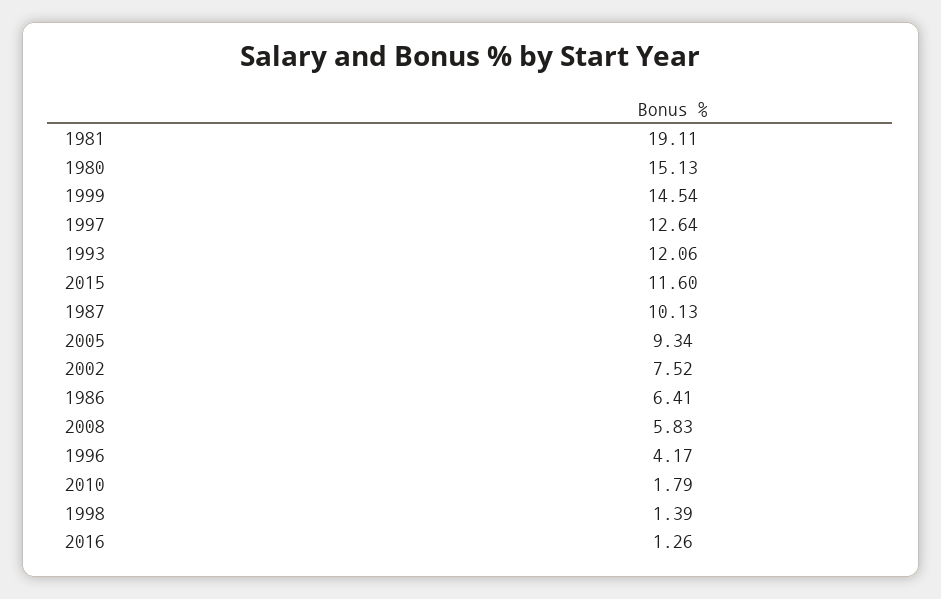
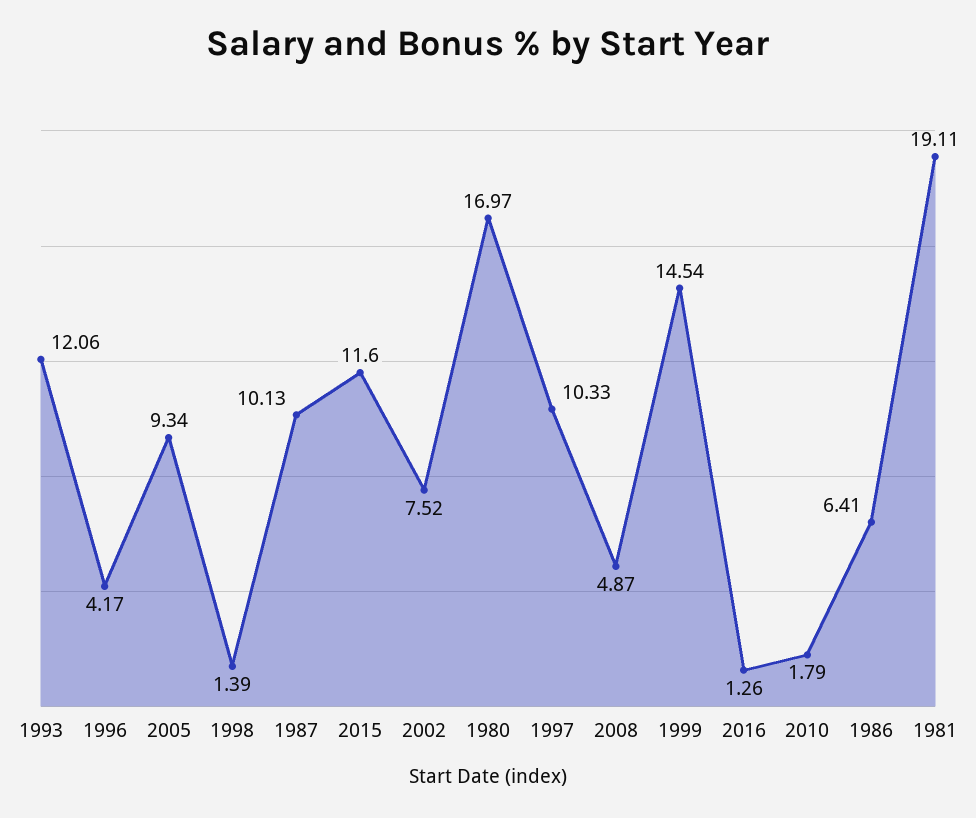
  {
    "1981": 19.11,
-   "1980": 15.13,
+   "1980": 16.97,
    "1999": 14.54,
-   "1997": 12.64,
+   "1997": 10.33,
    "1993": 12.06,
    "2015": 11.6,
    "1987": 10.13,
    "2005": 9.34,
    "2002": 7.52,
    "1986": 6.41,
-   "2008": 5.83,
+   "2008": 4.87,
    "1996": 4.17,
    "2010": 1.79,
    "1998": 1.39,
    "2016": 1.26
  }

